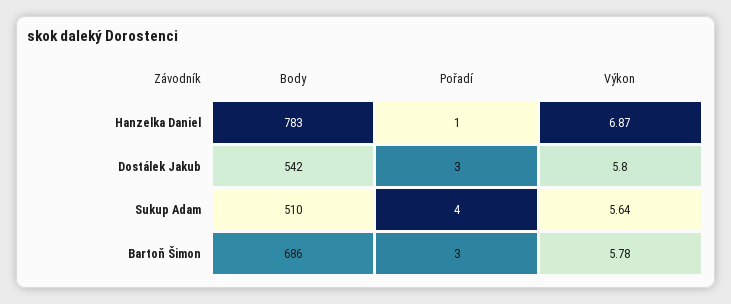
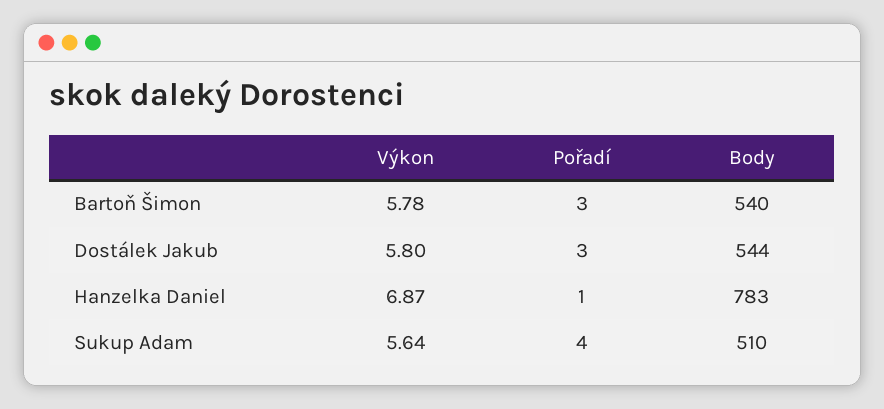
  {
    "Body": {
      "Hanzelka Daniel": 783,
-     "Dostálek Jakub": 542,
+     "Dostálek Jakub": 544,
      "Sukup Adam": 510,
-     "Bartoň Šimon": 686
+     "Bartoň Šimon": 540
    },
    "Pořadí": {
      "Hanzelka Daniel": 1,
      "Dostálek Jakub": 3,
      "Sukup Adam": 4,
      "Bartoň Šimon": 3
    },
    "Výkon": {
      "Hanzelka Daniel": 6.87,
      "Dostálek Jakub": 5.8,
      "Sukup Adam": 5.64,
      "Bartoň Šimon": 5.78
    }
  }

